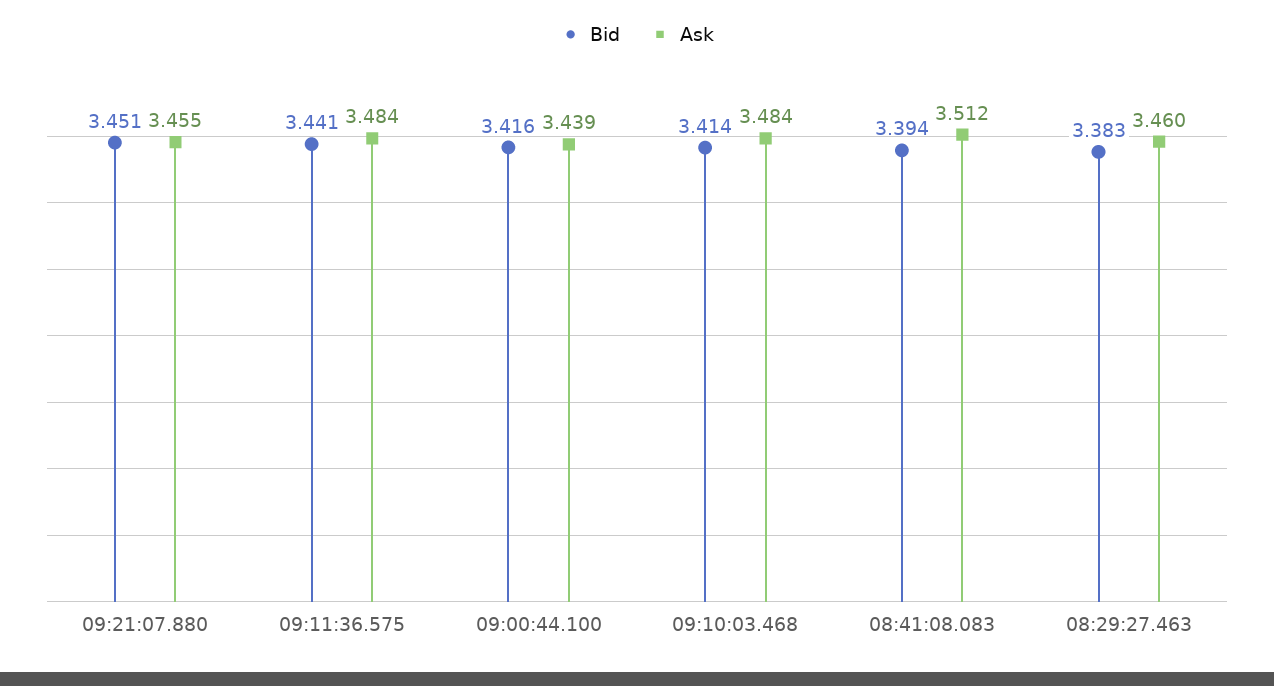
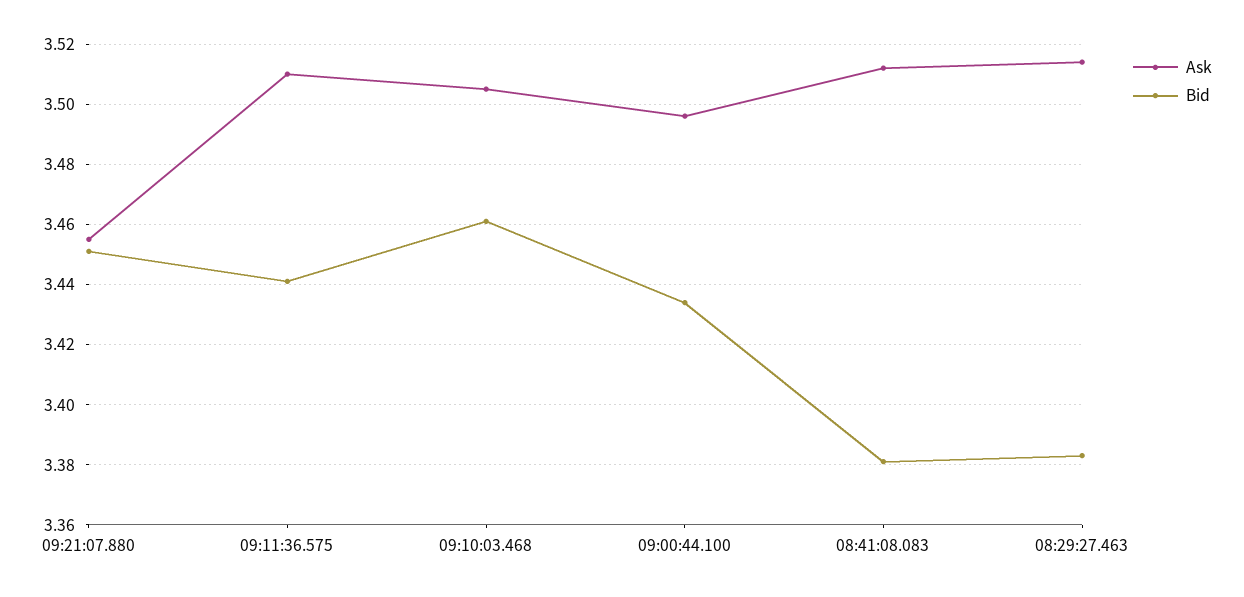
  {
    "Bid": {
      "09:21:07.880": 3.451,
      "09:11:36.575": 3.441,
-     "09:00:44.100": 3.416,
+     "09:00:44.100": 3.435,
-     "09:10:03.468": 3.414,
+     "09:10:03.468": 3.46,
-     "08:41:08.083": 3.394,
+     "08:41:08.083": 3.38,
      "08:29:27.463": 3.383
    },
    "Ask": {
      "09:21:07.880": 3.455,
-     "09:11:36.575": 3.484,
+     "09:11:36.575": 3.51,
-     "09:00:44.100": 3.439,
+     "09:00:44.100": 3.495,
-     "09:10:03.468": 3.484,
+     "09:10:03.468": 3.505,
      "08:41:08.083": 3.512,
-     "08:29:27.463": 3.46
+     "08:29:27.463": 3.515
    }
  }

